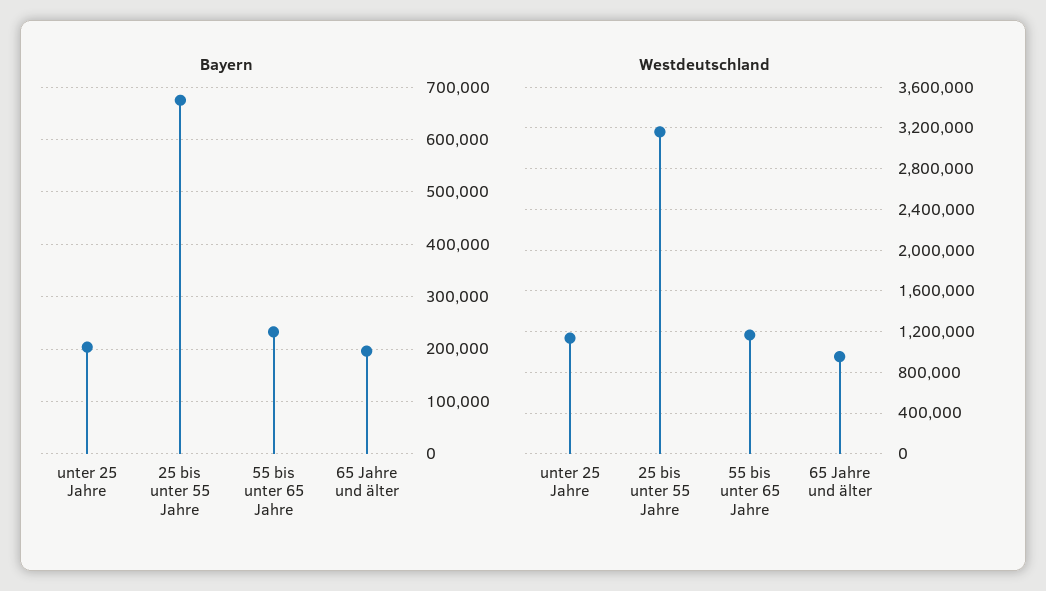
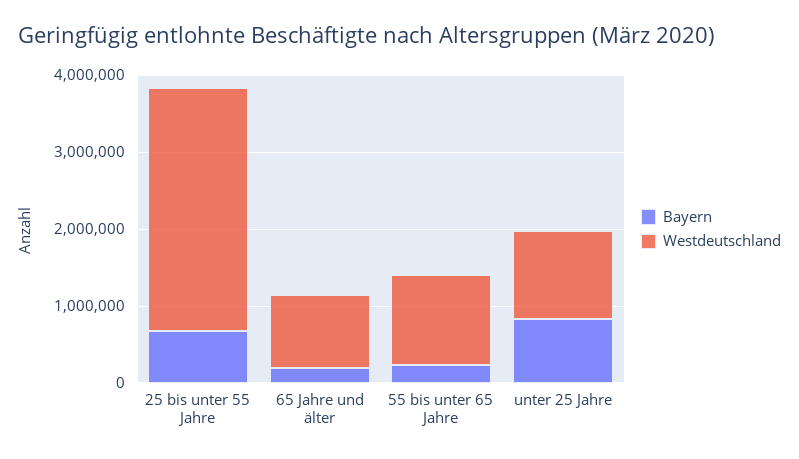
  {
    "Bayern": {
-     "unter 25 Jahre": 200000,
+     "unter 25 Jahre": 800000,
      "25 bis unter 55 Jahre": 680000,
      "55 bis unter 65 Jahre": 240000,
      "65 Jahre und älter": 200000
    },
    "Westdeutschland": {
      "unter 25 Jahre": 1100000,
      "25 bis unter 55 Jahre": 3200000,
      "55 bis unter 65 Jahre": 1200000,
      "65 Jahre und älter": 1000000
    }
  }

